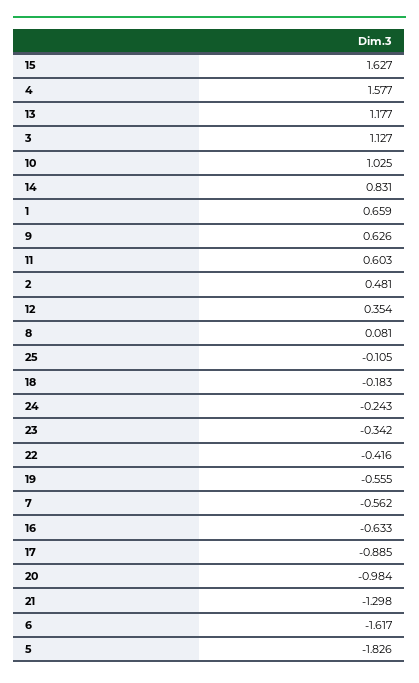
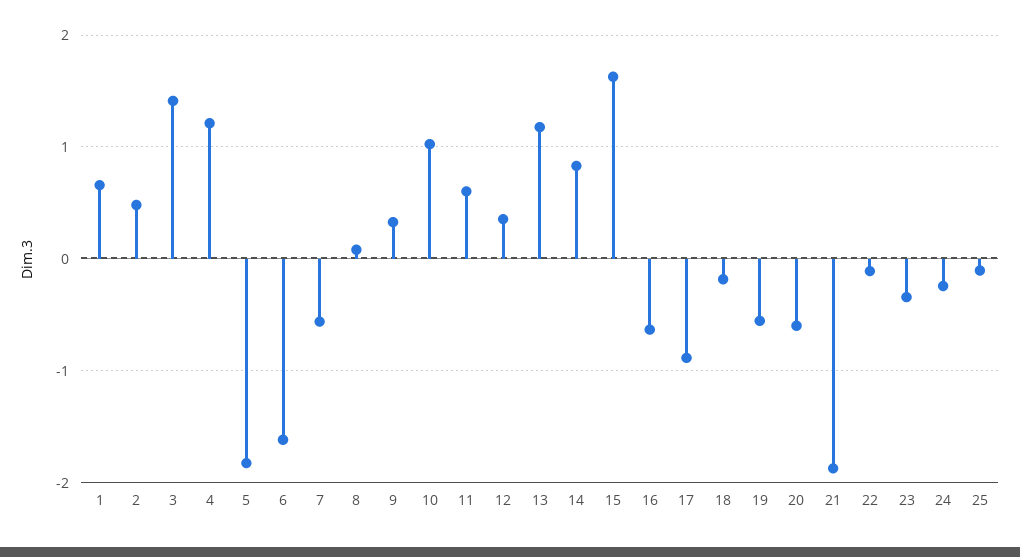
  {
    "15": 1.627,
-   "4": 1.577,
+   "4": 1.2,
    "13": 1.177,
-   "3": 1.127,
+   "3": 1.4,
    "10": 1.025,
    "14": 0.831,
    "1": 0.659,
-   "9": 0.626,
+   "9": 0.3,
    "11": 0.603,
    "2": 0.481,
    "12": 0.354,
    "8": 0.081,
    "25": -0.105,
    "18": -0.183,
    "24": -0.243,
    "23": -0.342,
-   "22": -0.416,
+   "22": -0.1,
    "19": -0.555,
    "7": -0.562,
    "16": -0.633,
    "17": -0.885,
-   "20": -0.984,
+   "20": -0.6,
-   "21": -1.298,
+   "21": -1.9,
    "6": -1.617,
    "5": -1.826
  }

